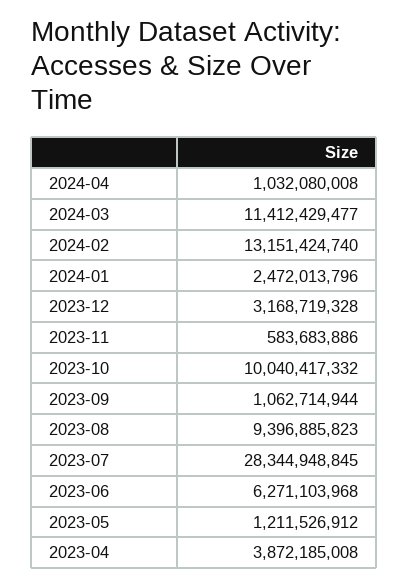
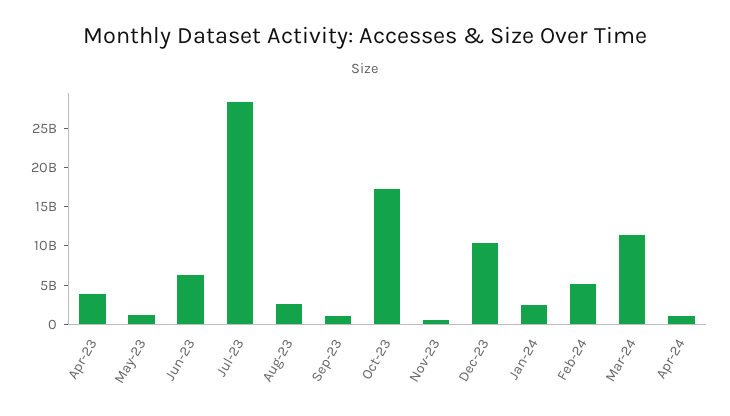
  {
    "2024-04": 1032080008,
    "2024-03": 11412429477,
-   "2024-02": 13151424740,
+   "2024-02": 5000000000,
    "2024-01": 2472013796,
-   "2023-12": 3168719328,
+   "2023-12": 10000000000,
    "2023-11": 583683886,
-   "2023-10": 10040417332,
+   "2023-10": 17500000000,
    "2023-09": 1062714944,
-   "2023-08": 9396885823,
+   "2023-08": 2500000000,
    "2023-07": 28344948845,
    "2023-06": 6271103968,
    "2023-05": 1211526912,
    "2023-04": 3872185008
  }

